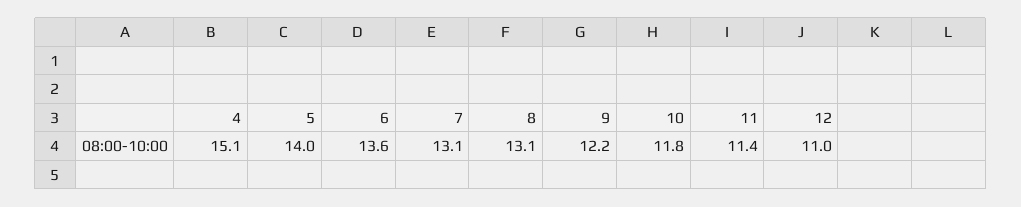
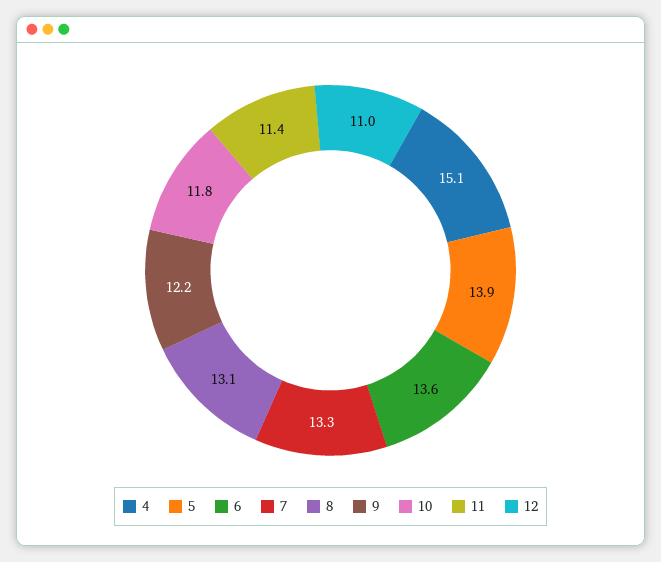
  {
    "4": 15.1,
-   "5": 14,
+   "5": 13.9,
    "6": 13.6,
-   "7": 13.1,
+   "7": 13.3,
    "8": 13.1,
    "9": 12.2,
    "10": 11.8,
    "11": 11.4,
    "12": 11
  }

